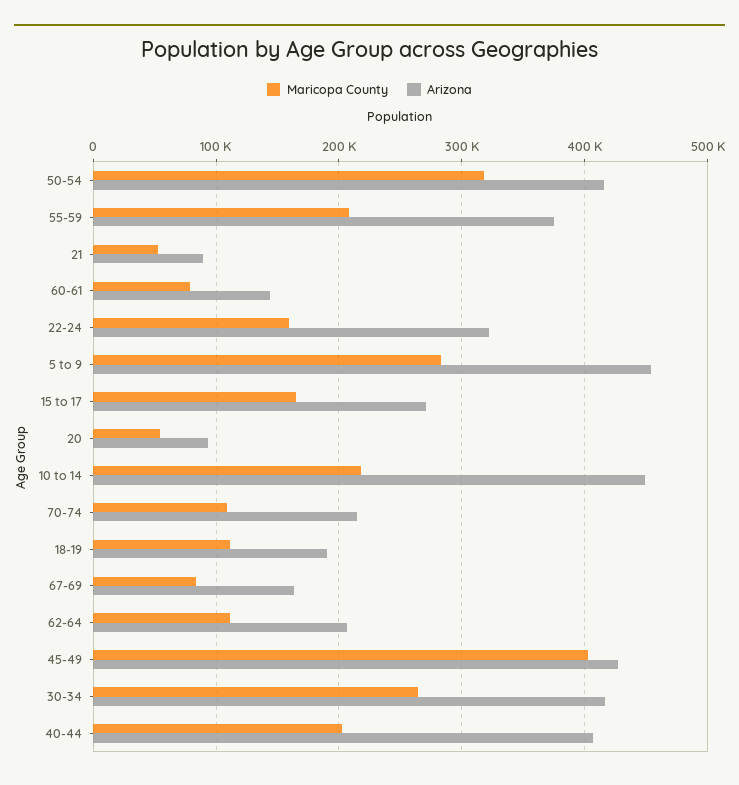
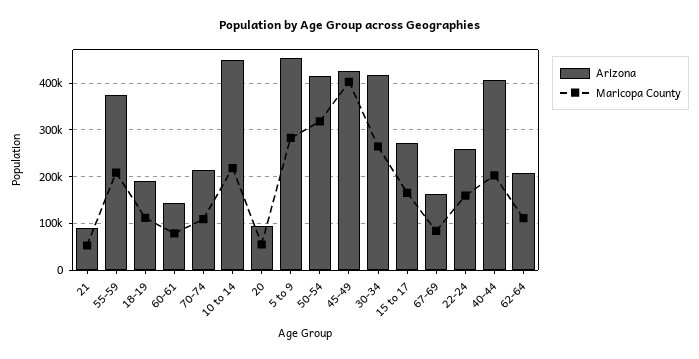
  {
    "Maricopa County": {
      "50-54": 320000,
      "55-59": 210000,
      "21": 50000,
      "60-61": 80000,
      "22-24": 160000,
      "5 to 9": 280000,
      "15 to 17": 170000,
      "20": 50000,
      "10 to 14": 220000,
      "70-74": 110000,
      "18-19": 110000,
      "67-69": 80000,
      "62-64": 110000,
      "45-49": 400000,
      "30-34": 260000,
      "40-44": 200000
    },
    "Arizona": {
      "50-54": 420000,
      "55-59": 380000,
      "21": 90000,
      "60-61": 140000,
-     "22-24": 320000,
+     "22-24": 260000,
      "5 to 9": 450000,
      "15 to 17": 270000,
      "20": 90000,
      "10 to 14": 450000,
      "70-74": 220000,
      "18-19": 190000,
      "67-69": 160000,
      "62-64": 210000,
      "45-49": 430000,
      "30-34": 420000,
      "40-44": 410000
    }
  }

